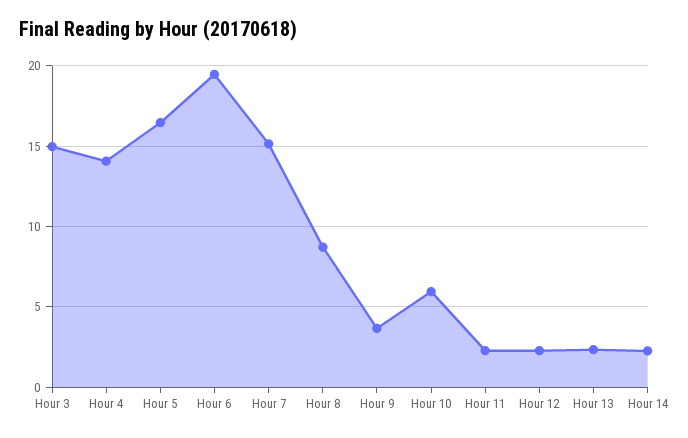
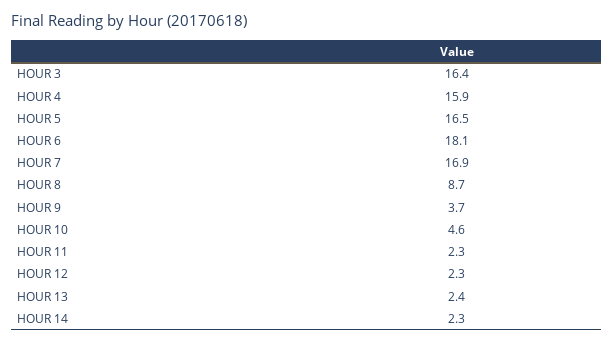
  {
-   "Hour 3": 15,
+   "Hour 3": 16.4,
-   "Hour 4": 14,
+   "Hour 4": 15.9,
    "Hour 5": 16.5,
-   "Hour 6": 19.5,
+   "Hour 6": 18.1,
-   "Hour 7": 15,
+   "Hour 7": 16.9,
    "Hour 8": 8.7,
    "Hour 9": 3.7,
-   "Hour 10": 6,
+   "Hour 10": 4.6,
    "Hour 11": 2.3,
    "Hour 12": 2.3,
    "Hour 13": 2.4,
    "Hour 14": 2.3
  }

